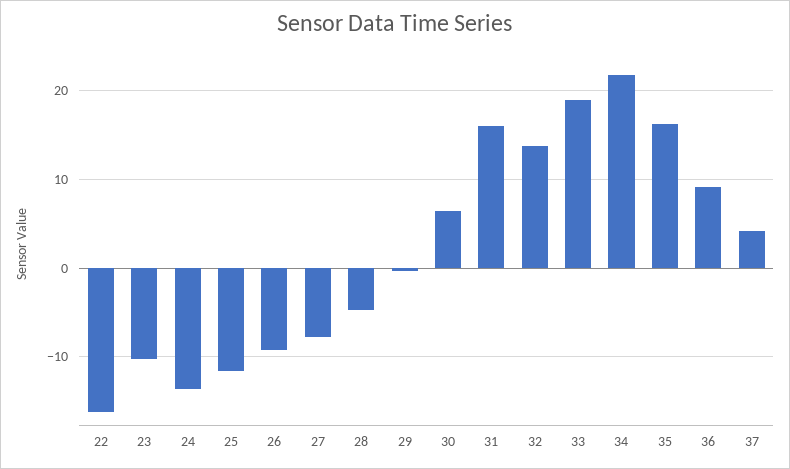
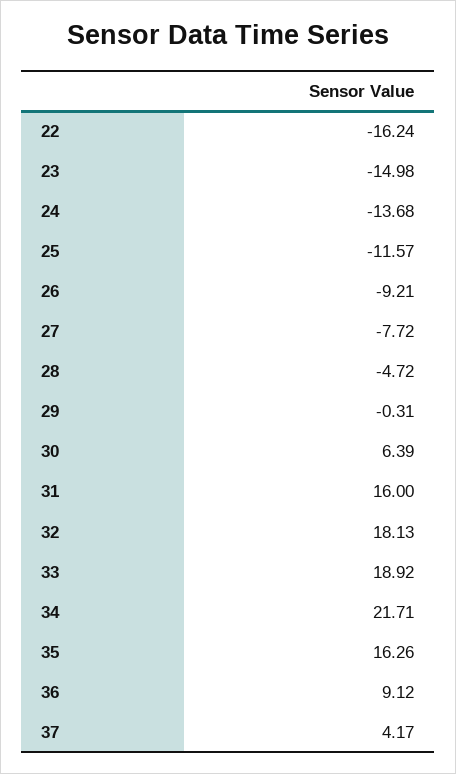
  {
    "22": -16.24,
-   "23": -10,
+   "23": -14.98,
    "24": -13.68,
    "25": -11.57,
    "26": -9.21,
    "27": -7.72,
    "28": -4.72,
    "29": -0.31,
    "30": 6.39,
    "31": 16,
-   "32": 14,
+   "32": 18.13,
    "33": 18.92,
    "34": 21.71,
    "35": 16.26,
    "36": 9.12,
    "37": 4.17
  }

